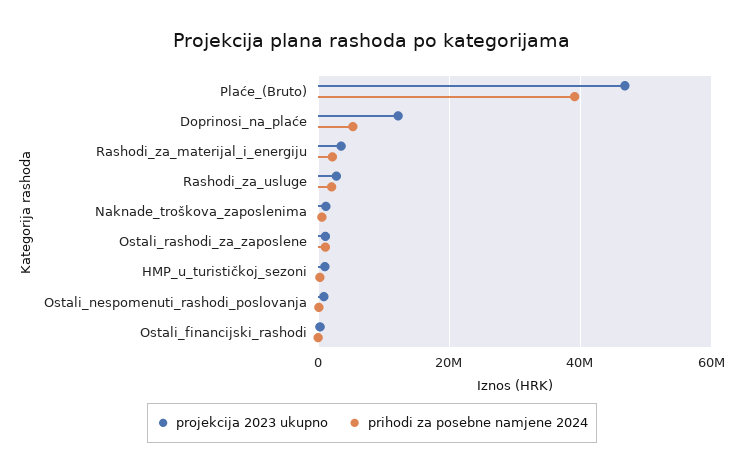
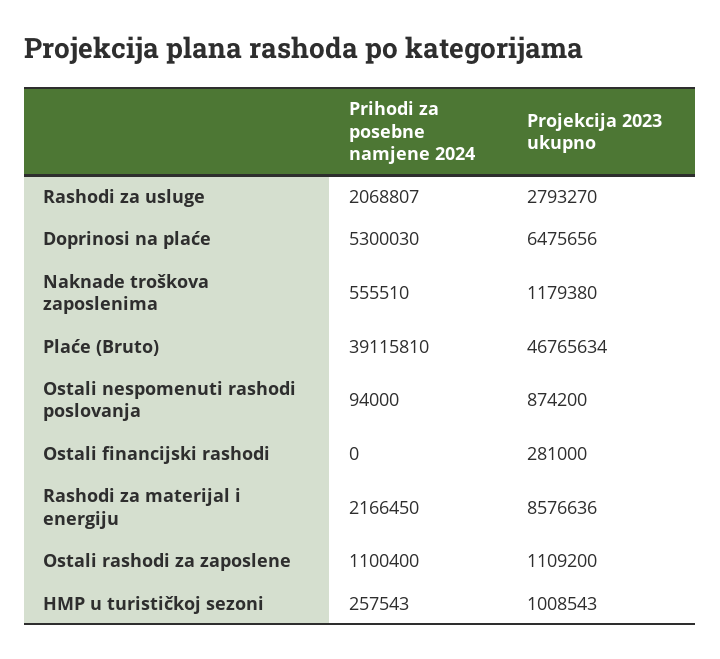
  {
    "projekcija 2023 ukupno": {
      "Plaće_(Bruto)": 46765634,
-     "Doprinosi_na_plaće": 12000000,
+     "Doprinosi_na_plaće": 6475656,
-     "Rashodi_za_materijal_i_energiju": 4000000,
+     "Rashodi_za_materijal_i_energiju": 8576636,
      "Rashodi_za_usluge": 2793270,
      "Naknade_troškova_zaposlenima": 1179380,
      "Ostali_rashodi_za_zaposlene": 1109200,
      "HMP_u_turističkoj_sezoni": 1008543,
      "Ostali_nespomenuti_rashodi_poslovanja": 874200,
      "Ostali_financijski_rashodi": 281000
    },
    "prihodi za posebne namjene 2024": {
      "Plaće_(Bruto)": 39115810,
      "Doprinosi_na_plaće": 5300030,
      "Rashodi_za_materijal_i_energiju": 2166450,
      "Rashodi_za_usluge": 2068807,
      "Naknade_troškova_zaposlenima": 555510,
      "Ostali_rashodi_za_zaposlene": 1100400,
      "HMP_u_turističkoj_sezoni": 257543,
      "Ostali_nespomenuti_rashodi_poslovanja": 94000,
      "Ostali_financijski_rashodi": 0
    }
  }

